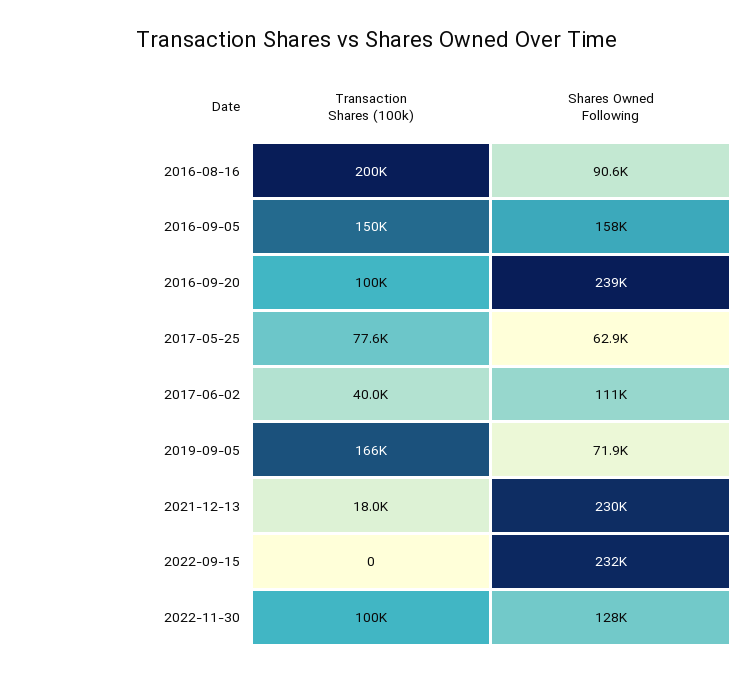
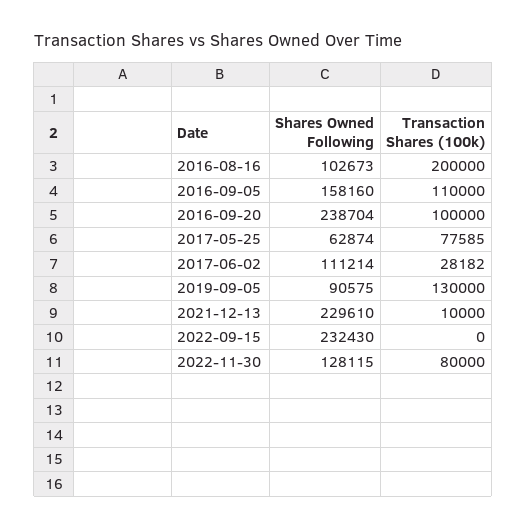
  {
    "Transaction Shares (100k)": {
      "2016-08-16": 200000,
-     "2016-09-05": 150000,
+     "2016-09-05": 110000,
      "2016-09-20": 100000,
      "2017-05-25": 77585,
-     "2017-06-02": 40000,
+     "2017-06-02": 28182,
-     "2019-09-05": 166000,
+     "2019-09-05": 130000,
-     "2021-12-13": 18000,
+     "2021-12-13": 10000,
      "2022-09-15": 0,
-     "2022-11-30": 100000
+     "2022-11-30": 80000
    },
    "Shares Owned Following": {
-     "2016-08-16": 90600,
+     "2016-08-16": 102673,
      "2016-09-05": 158160,
      "2016-09-20": 238704,
      "2017-05-25": 62874,
      "2017-06-02": 111214,
-     "2019-09-05": 71900,
+     "2019-09-05": 90575,
      "2021-12-13": 229610,
      "2022-09-15": 232430,
      "2022-11-30": 128115
    }
  }

